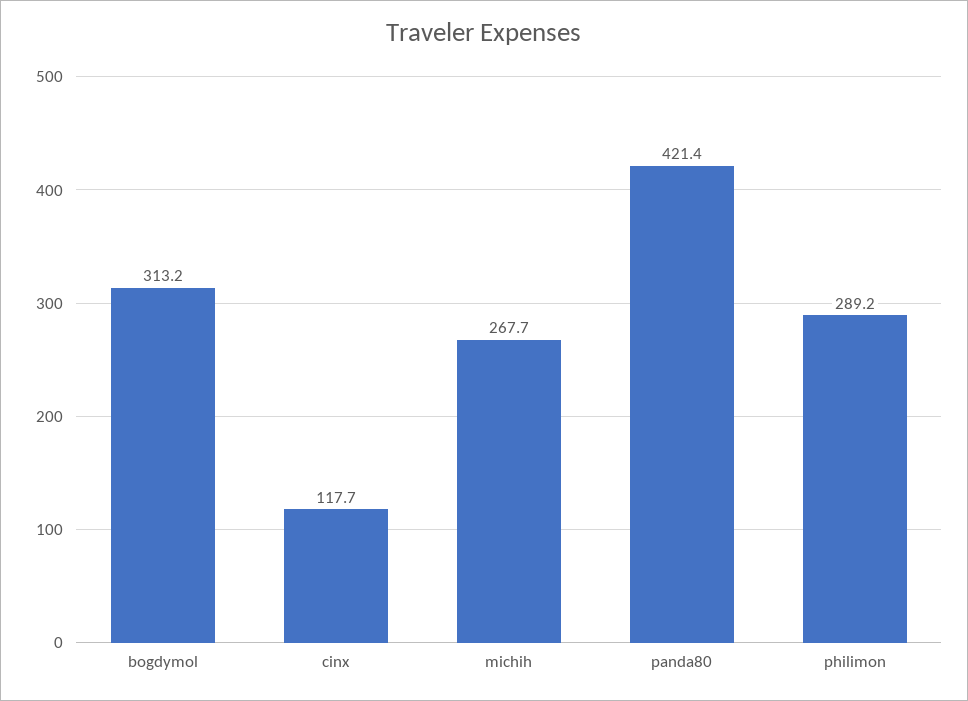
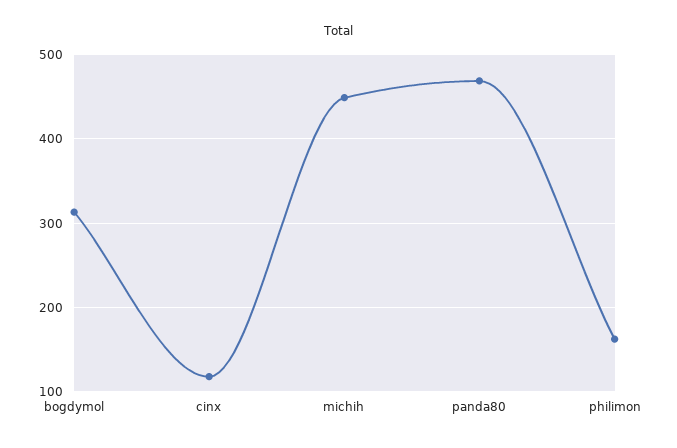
  {
    "bogdymol": 313.2,
    "cinx": 117.7,
-   "michih": 267.7,
+   "michih": 450,
-   "panda80": 421.4,
+   "panda80": 470,
-   "philimon": 289.2
+   "philimon": 160
  }

